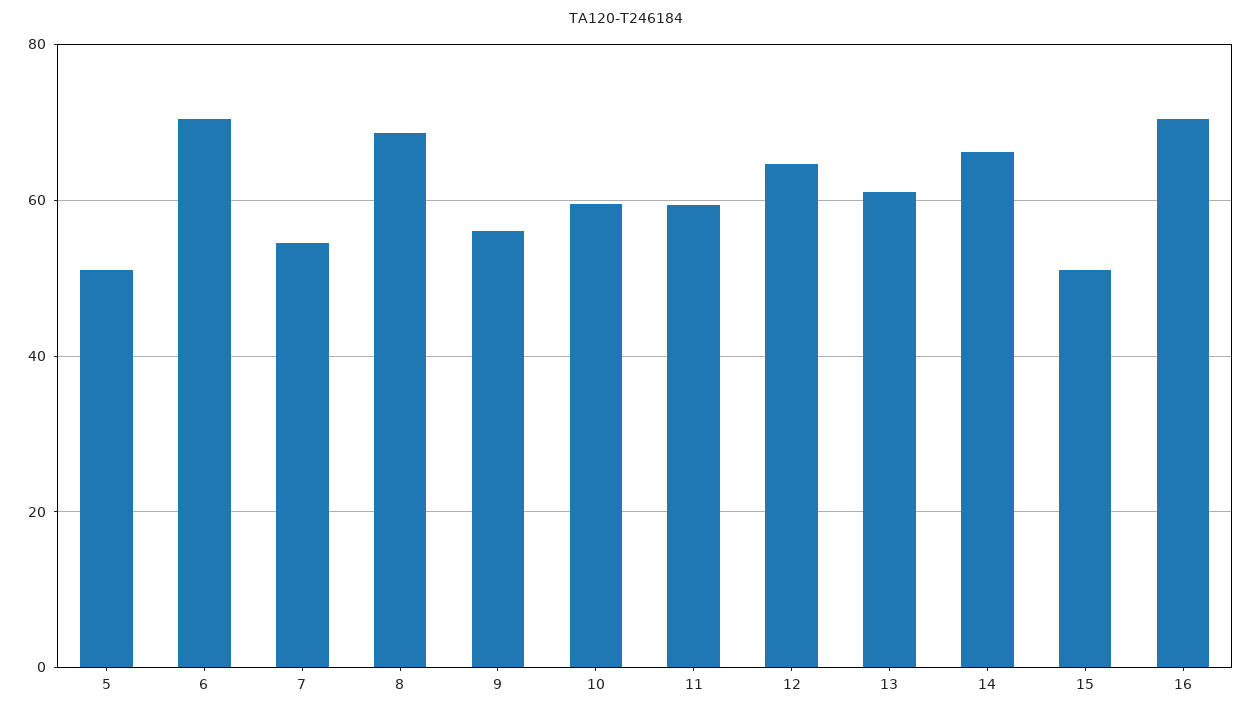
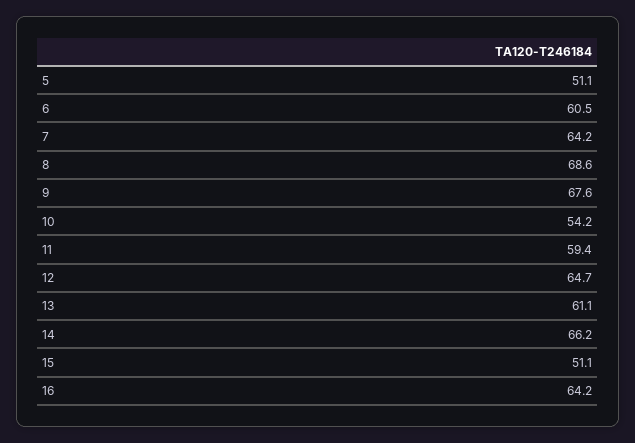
  {
    "5": 51.1,
-   "6": 70,
+   "6": 60.5,
-   "7": 54,
+   "7": 64.2,
    "8": 68.6,
-   "9": 56,
+   "9": 67.6,
-   "10": 60,
+   "10": 54.2,
    "11": 59.4,
    "12": 64.7,
    "13": 61.1,
    "14": 66.2,
    "15": 51.1,
-   "16": 70
+   "16": 64.2
  }

